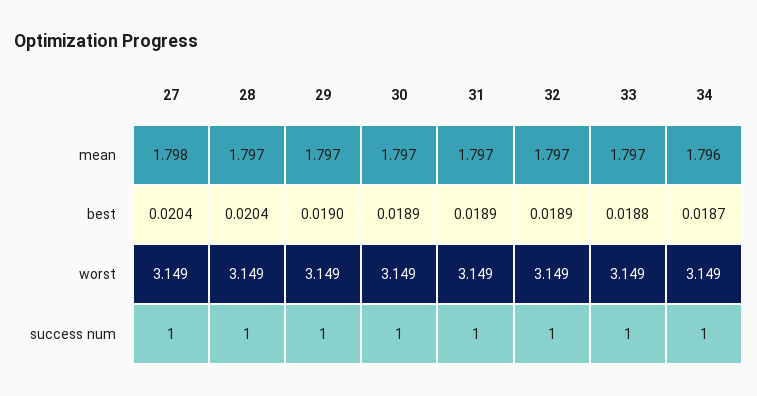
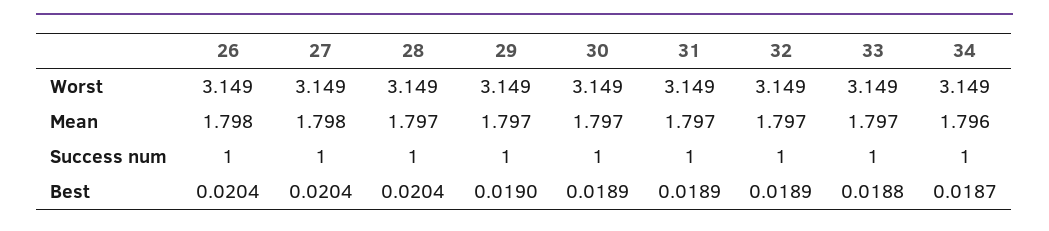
  {
    "27": {
      "mean": 1.798,
      "best": 0.0204,
      "worst": 3.149,
      "success num": 1
    },
    "28": {
      "mean": 1.797,
      "best": 0.0204,
      "worst": 3.149,
      "success num": 1
    },
    "29": {
      "mean": 1.797,
      "best": 0.019,
      "worst": 3.149,
      "success num": 1
    },
    "30": {
      "mean": 1.797,
      "best": 0.0189,
      "worst": 3.149,
      "success num": 1
    },
    "31": {
      "mean": 1.797,
      "best": 0.0189,
      "worst": 3.149,
      "success num": 1
    },
    "32": {
      "mean": 1.797,
      "best": 0.0189,
      "worst": 3.149,
      "success num": 1
    },
    "33": {
      "mean": 1.797,
      "best": 0.0188,
      "worst": 3.149,
      "success num": 1
    },
    "34": {
      "mean": 1.796,
      "best": 0.0187,
      "worst": 3.149,
      "success num": 1
-   }
+   },
+   "26": {
+     "worst": 3.149,
+     "mean": 1.798,
+     "success num": 1,
+     "best": 0.0204
+   }
  }

